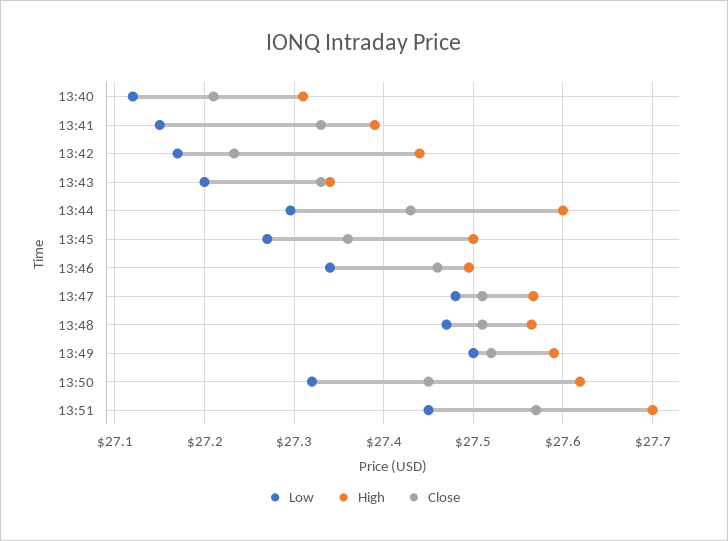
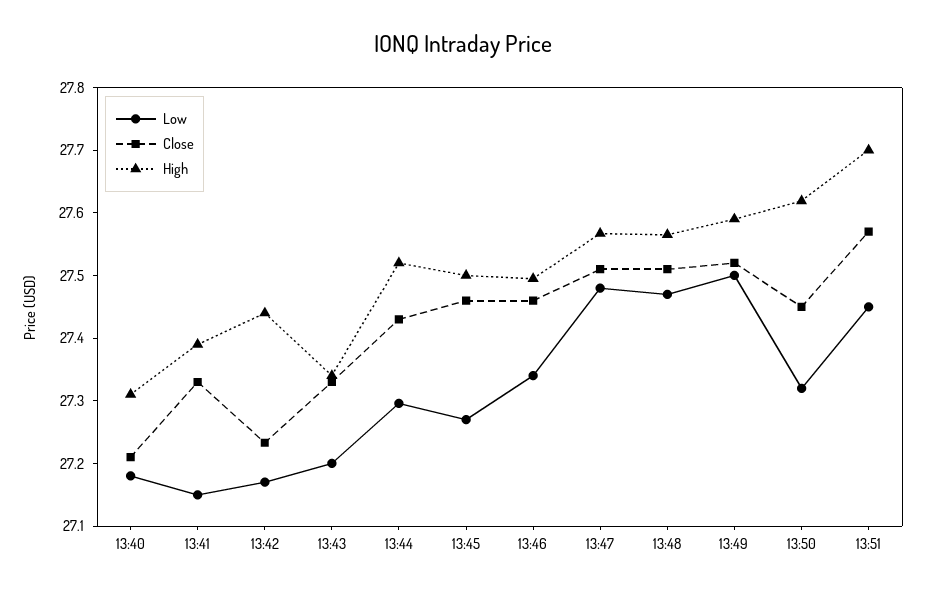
  {
    "Low": {
-     "13:40": 27.12,
+     "13:40": 27.18,
      "13:41": 27.15,
      "13:42": 27.17,
      "13:43": 27.2,
      "13:44": 27.3,
      "13:45": 27.27,
      "13:46": 27.34,
      "13:47": 27.48,
      "13:48": 27.47,
      "13:49": 27.5,
      "13:50": 27.32,
      "13:51": 27.45
    },
    "High": {
      "13:40": 27.31,
      "13:41": 27.39,
      "13:42": 27.44,
      "13:43": 27.34,
-     "13:44": 27.6,
+     "13:44": 27.52,
      "13:45": 27.5,
      "13:46": 27.5,
      "13:47": 27.57,
      "13:48": 27.57,
      "13:49": 27.59,
      "13:50": 27.62,
      "13:51": 27.7
    },
    "Close": {
      "13:40": 27.21,
      "13:41": 27.33,
      "13:42": 27.23,
      "13:43": 27.33,
      "13:44": 27.43,
-     "13:45": 27.36,
+     "13:45": 27.46,
      "13:46": 27.46,
      "13:47": 27.51,
      "13:48": 27.51,
      "13:49": 27.52,
      "13:50": 27.45,
      "13:51": 27.57
    }
  }

